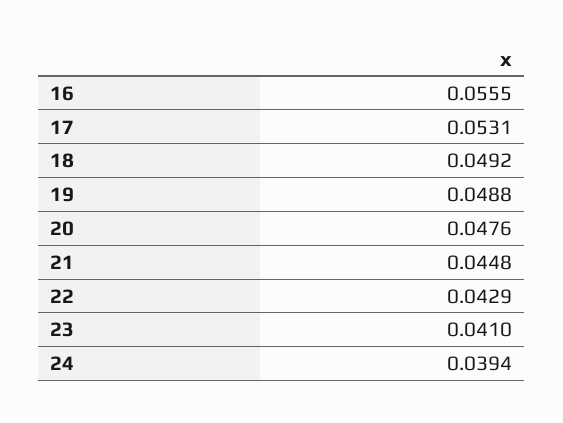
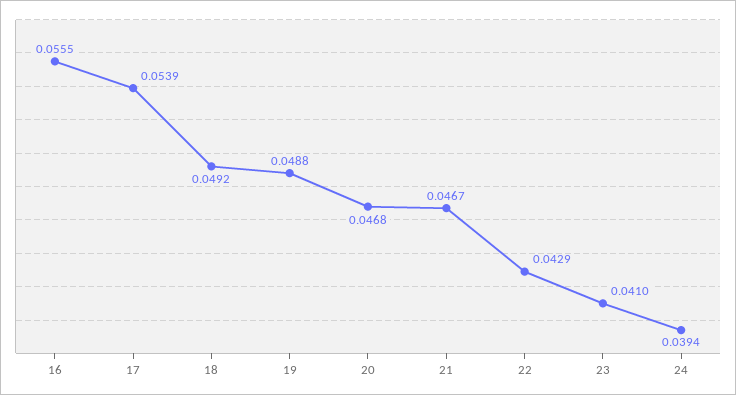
  {
    "16": 0.0555,
-   "17": 0.0531,
+   "17": 0.0539,
    "18": 0.0492,
    "19": 0.0488,
-   "20": 0.0476,
+   "20": 0.0468,
-   "21": 0.0448,
+   "21": 0.0467,
    "22": 0.0429,
    "23": 0.041,
    "24": 0.0394
  }

